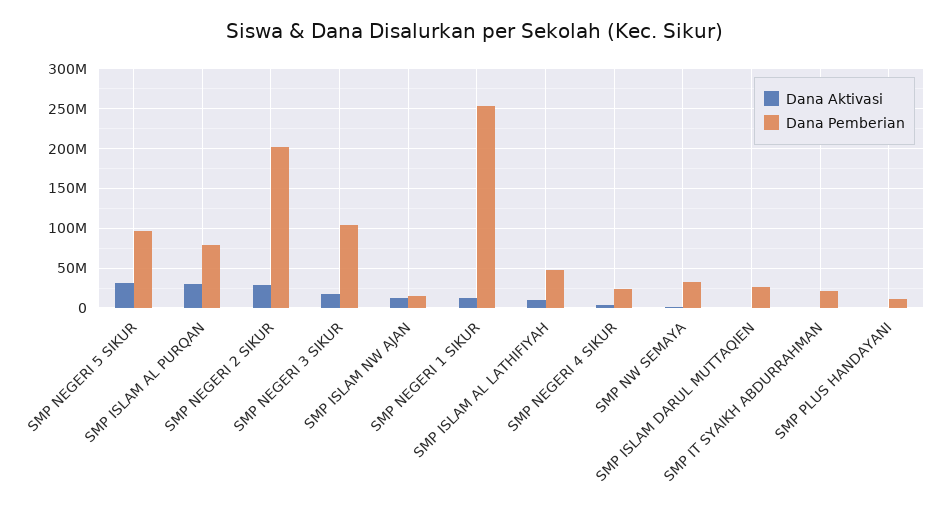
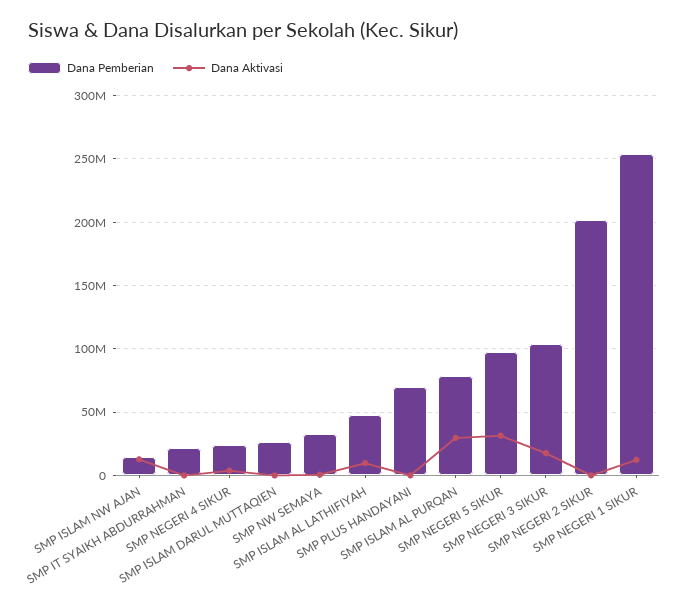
  {
    "Dana Aktivasi": {
      "SMP NEGERI 5 SIKUR": 30000000,
      "SMP ISLAM AL PURQAN": 30000000,
-     "SMP NEGERI 2 SIKUR": 30000000,
+     "SMP NEGERI 2 SIKUR": 0,
      "SMP NEGERI 3 SIKUR": 20000000,
      "SMP ISLAM NW AJAN": 15000000,
      "SMP NEGERI 1 SIKUR": 10000000,
      "SMP ISLAM AL LATHIFIYAH": 10000000,
      "SMP NEGERI 4 SIKUR": 5000000,
      "SMP NW SEMAYA": 0,
      "SMP ISLAM DARUL MUTTAQIEN": 0,
      "SMP IT SYAIKH ABDURRAHMAN": 0,
      "SMP PLUS HANDAYANI": 0
    },
    "Dana Pemberian": {
      "SMP NEGERI 5 SIKUR": 95000000,
      "SMP ISLAM AL PURQAN": 80000000,
      "SMP NEGERI 2 SIKUR": 200000000,
      "SMP NEGERI 3 SIKUR": 105000000,
      "SMP ISLAM NW AJAN": 15000000,
      "SMP NEGERI 1 SIKUR": 255000000,
      "SMP ISLAM AL LATHIFIYAH": 50000000,
      "SMP NEGERI 4 SIKUR": 25000000,
      "SMP NW SEMAYA": 35000000,
      "SMP ISLAM DARUL MUTTAQIEN": 25000000,
      "SMP IT SYAIKH ABDURRAHMAN": 20000000,
-     "SMP PLUS HANDAYANI": 10000000
+     "SMP PLUS HANDAYANI": 70000000
    }
  }

